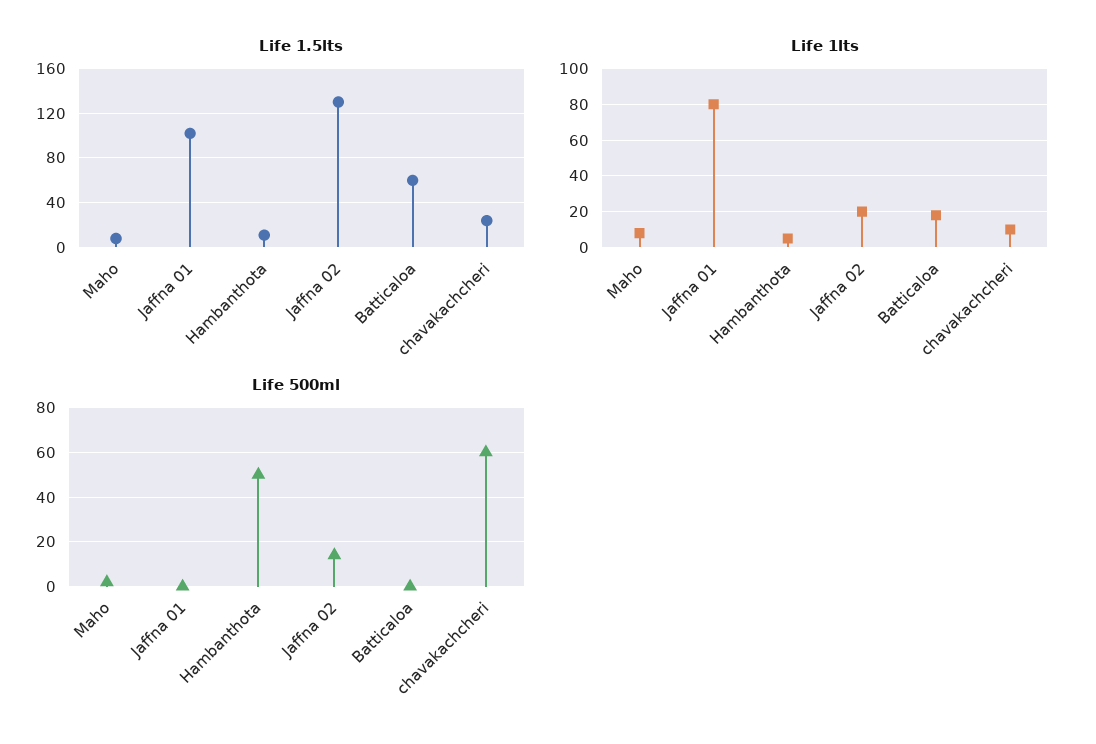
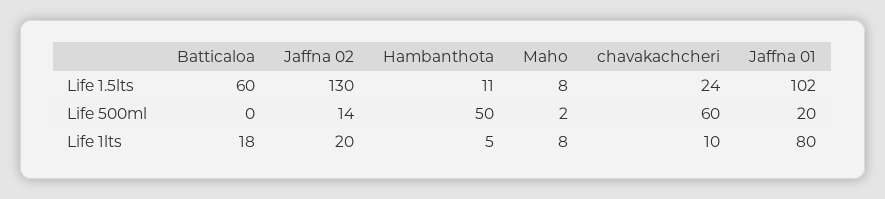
  {
    "Life 1.5lts": {
      "Maho": 8,
      "Jaffna 01": 102,
      "Hambanthota": 11,
      "Jaffna 02": 130,
      "Batticaloa": 60,
      "chavakachcheri": 24
    },
    "Life 1lts": {
      "Maho": 8,
      "Jaffna 01": 80,
      "Hambanthota": 5,
      "Jaffna 02": 20,
      "Batticaloa": 18,
      "chavakachcheri": 10
    },
    "Life 500ml": {
      "Maho": 2,
-     "Jaffna 01": 0,
+     "Jaffna 01": 20,
      "Hambanthota": 50,
      "Jaffna 02": 14,
      "Batticaloa": 0,
      "chavakachcheri": 60
    }
  }

